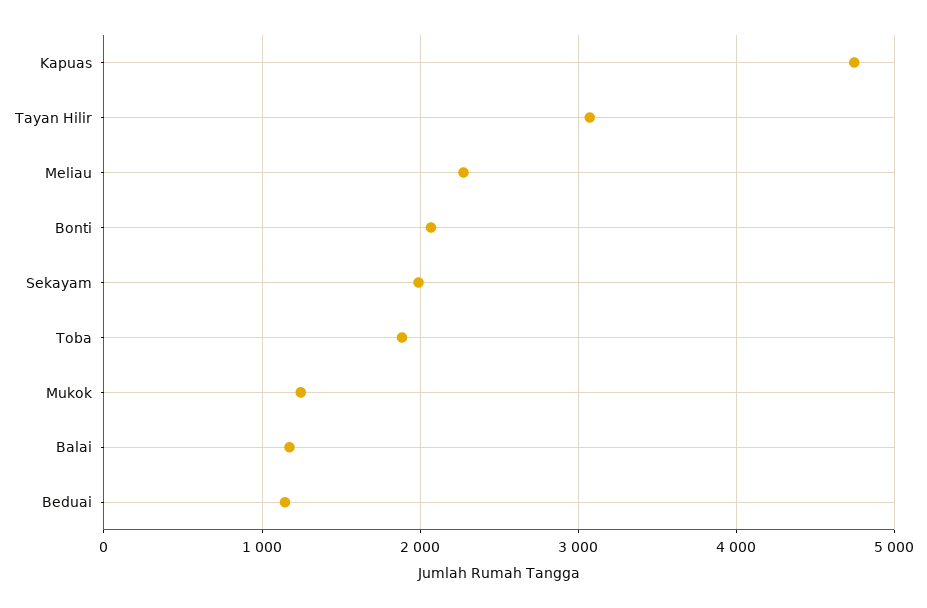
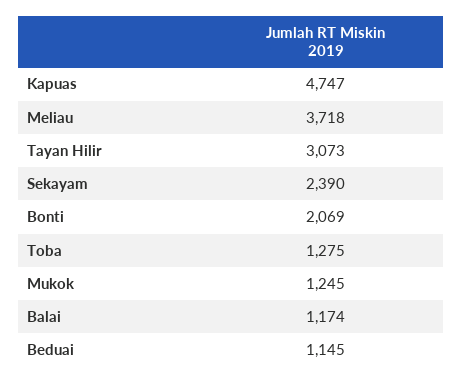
  {
    "Kapuas": 4747,
    "Tayan Hilir": 3073,
-   "Meliau": 2300,
+   "Meliau": 3718,
    "Bonti": 2069,
-   "Sekayam": 2000,
+   "Sekayam": 2390,
-   "Toba": 1900,
+   "Toba": 1275,
    "Mukok": 1245,
    "Balai": 1174,
    "Beduai": 1145
  }

